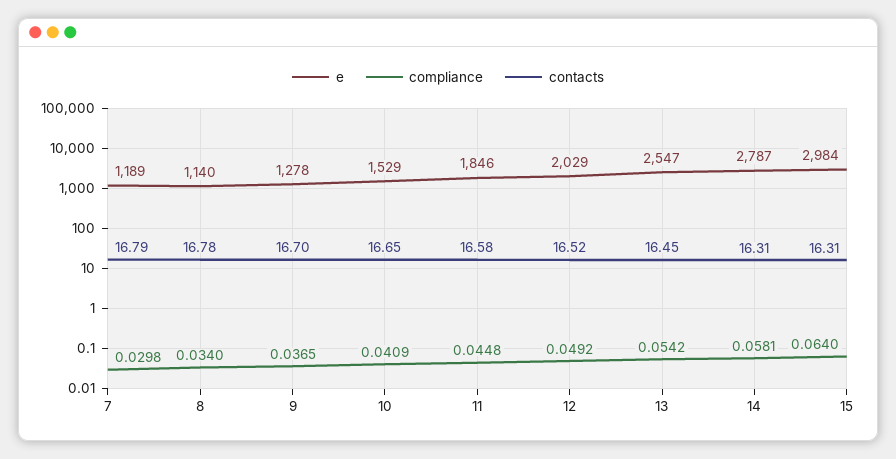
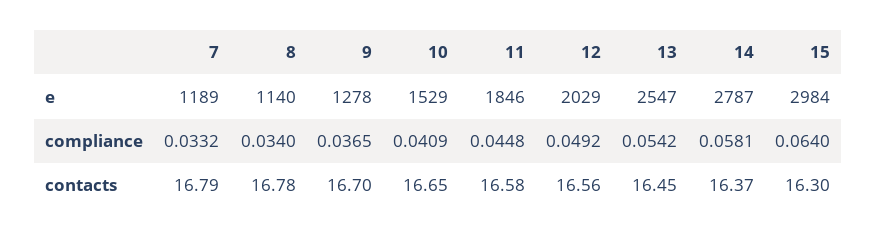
  {
    "e": {
      "7": 1189,
      "8": 1140,
      "9": 1278,
      "10": 1529,
      "11": 1846,
      "12": 2029,
      "13": 2547,
      "14": 2787,
      "15": 2984
    },
    "compliance": {
-     "7": 0.0298,
+     "7": 0.0332,
      "8": 0.034,
      "9": 0.0365,
      "10": 0.0409,
      "11": 0.0448,
      "12": 0.0492,
      "13": 0.0542,
      "14": 0.0581,
      "15": 0.064
    },
    "contacts": {
      "7": 16.79,
      "8": 16.78,
      "9": 16.7,
      "10": 16.65,
      "11": 16.58,
-     "12": 16.52,
+     "12": 16.56,
      "13": 16.45,
-     "14": 16.31,
+     "14": 16.37,
-     "15": 16.31
+     "15": 16.3
    }
  }

